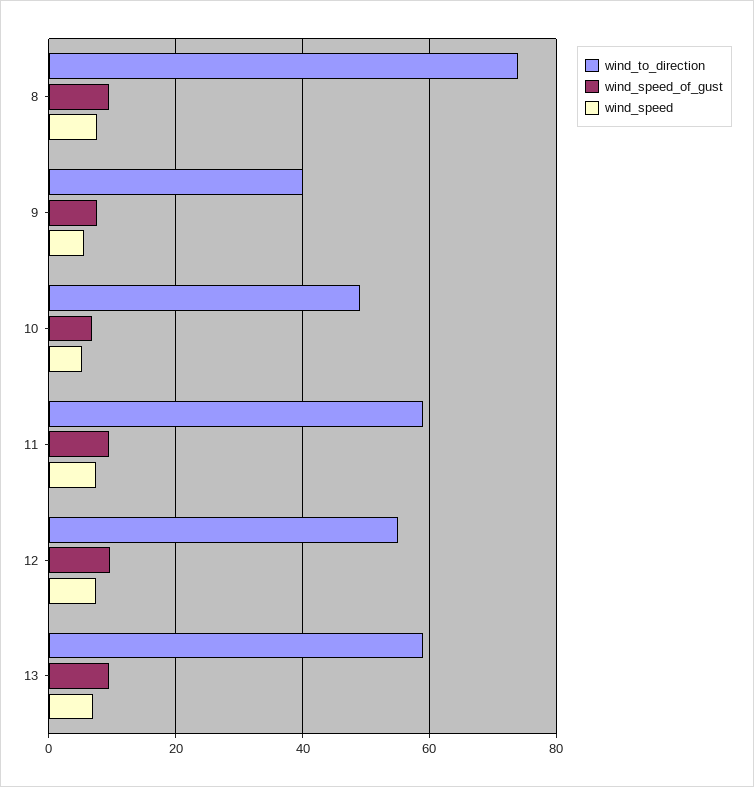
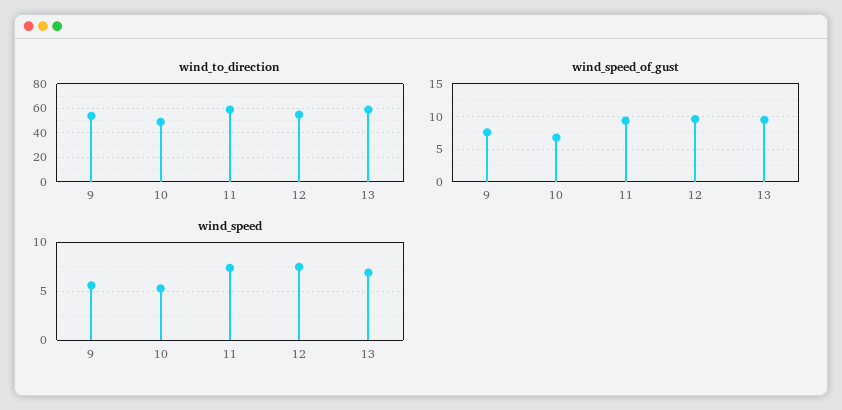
  {
    "wind_to_direction": {
-     "8": 74,
-     "9": 40,
+     "9": 55,
      "10": 50,
      "11": 60,
      "12": 56,
      "13": 60
    },
    "wind_speed_of_gust": {
-     "8": 10,
      "9": 8,
      "10": 7,
      "11": 9,
      "12": 10,
      "13": 10
    },
    "wind_speed": {
-     "8": 8,
      "9": 6,
      "10": 5,
      "11": 7,
      "12": 8,
      "13": 7
    }
  }

